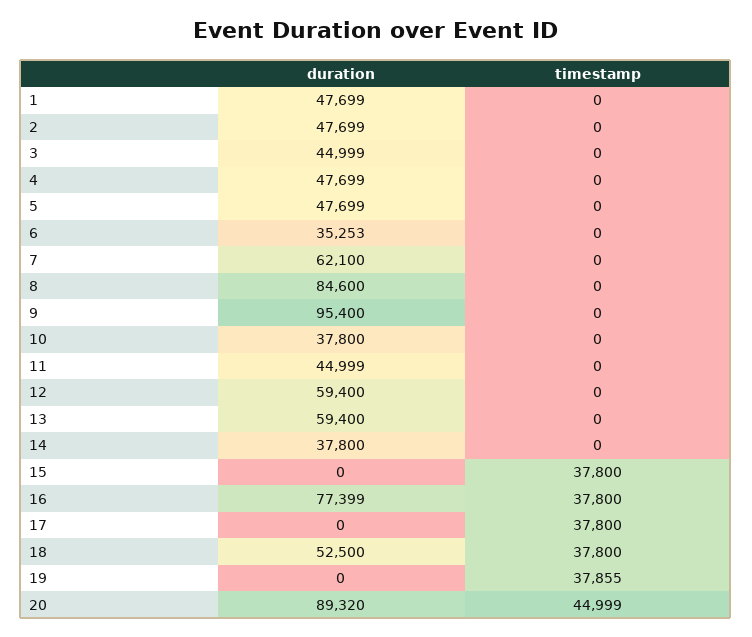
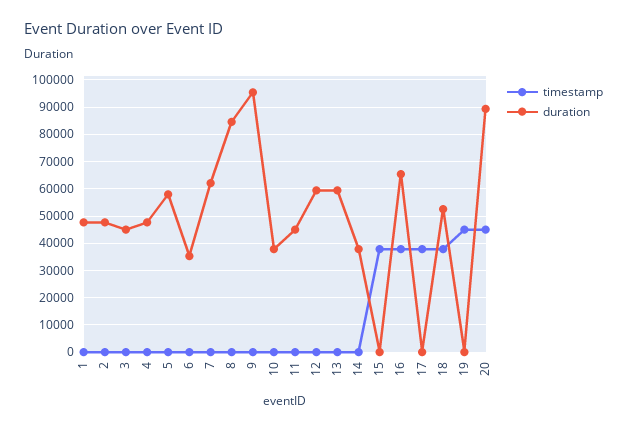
  {
    "duration": {
      "1": 47699,
      "2": 47699,
      "3": 44999,
      "4": 47699,
-     "5": 47699,
+     "5": 57500,
      "6": 35253,
      "7": 62100,
      "8": 84600,
      "9": 95400,
      "10": 37800,
      "11": 44999,
      "12": 59400,
      "13": 59400,
      "14": 37800,
      "15": 0,
-     "16": 77399,
+     "16": 65000,
      "17": 0,
      "18": 52500,
      "19": 0,
      "20": 89320
    },
    "timestamp": {
      "1": 0,
      "2": 0,
      "3": 0,
      "4": 0,
      "5": 0,
      "6": 0,
      "7": 0,
      "8": 0,
      "9": 0,
      "10": 0,
      "11": 0,
      "12": 0,
      "13": 0,
      "14": 0,
      "15": 37800,
      "16": 37800,
      "17": 37800,
      "18": 37800,
-     "19": 37855,
+     "19": 45000,
      "20": 44999
    }
  }

